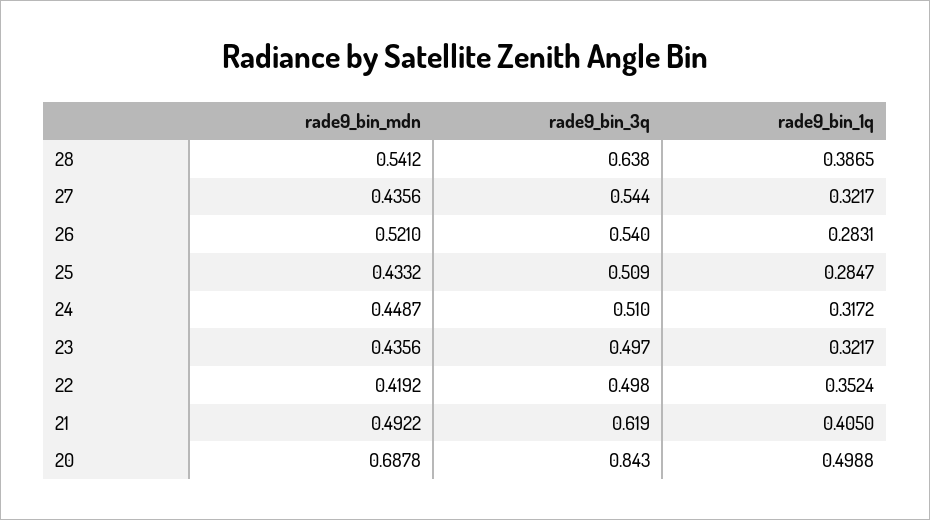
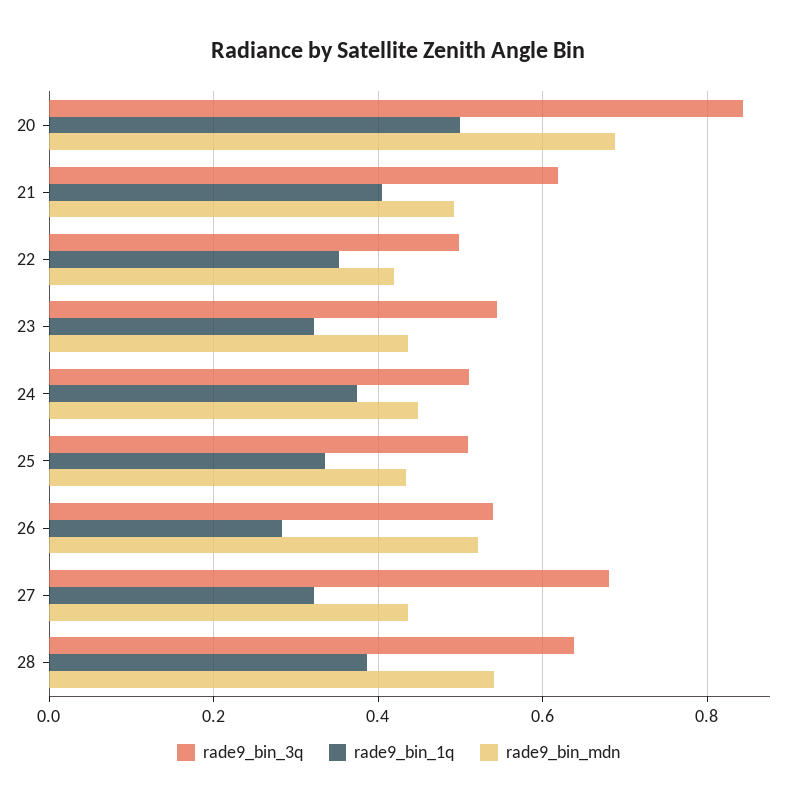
  {
    "rade9_bin_mdn": {
      "28": 0.5412,
      "27": 0.4356,
      "26": 0.521,
      "25": 0.4332,
      "24": 0.4487,
      "23": 0.4356,
      "22": 0.4192,
      "21": 0.4922,
      "20": 0.6878
    },
    "rade9_bin_3q": {
      "28": 0.638,
-     "27": 0.544,
+     "27": 0.68,
      "26": 0.54,
      "25": 0.509,
      "24": 0.51,
-     "23": 0.497,
+     "23": 0.54,
      "22": 0.498,
      "21": 0.619,
      "20": 0.843
    },
    "rade9_bin_1q": {
      "28": 0.3865,
      "27": 0.3217,
      "26": 0.2831,
-     "25": 0.2847,
+     "25": 0.34,
-     "24": 0.3172,
+     "24": 0.38,
      "23": 0.3217,
      "22": 0.3524,
      "21": 0.405,
      "20": 0.4988
    }
  }

